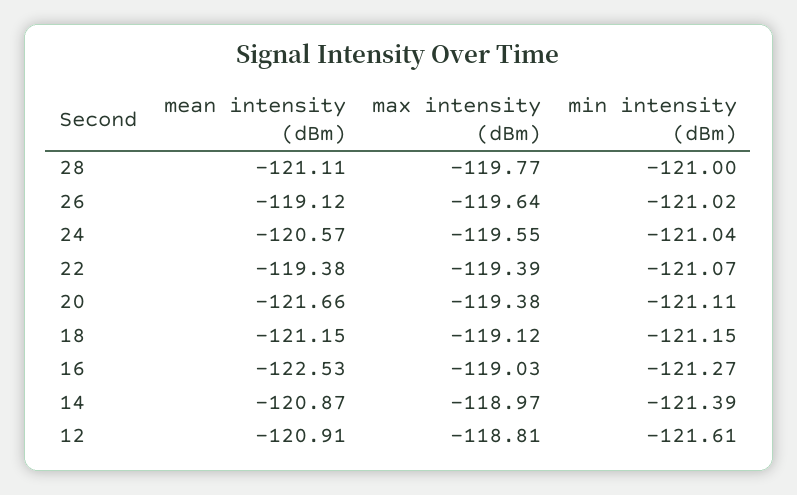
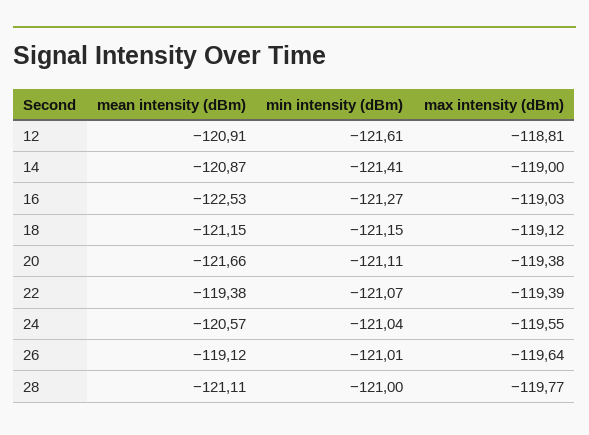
  {
    "mean intensity (dBm)": {
      "28": -121.11,
      "26": -119.12,
      "24": -120.57,
      "22": -119.38,
      "20": -121.66,
      "18": -121.15,
      "16": -122.53,
      "14": -120.87,
      "12": -120.91
    },
    "max intensity (dBm)": {
      "28": -119.77,
      "26": -119.64,
      "24": -119.55,
      "22": -119.39,
      "20": -119.38,
      "18": -119.12,
      "16": -119.03,
-     "14": -118.97,
+     "14": -119,
      "12": -118.81
    },
    "min intensity (dBm)": {
      "28": -121,
-     "26": -121.02,
+     "26": -121.01,
      "24": -121.04,
      "22": -121.07,
      "20": -121.11,
      "18": -121.15,
      "16": -121.27,
-     "14": -121.39,
+     "14": -121.41,
      "12": -121.61
    }
  }

